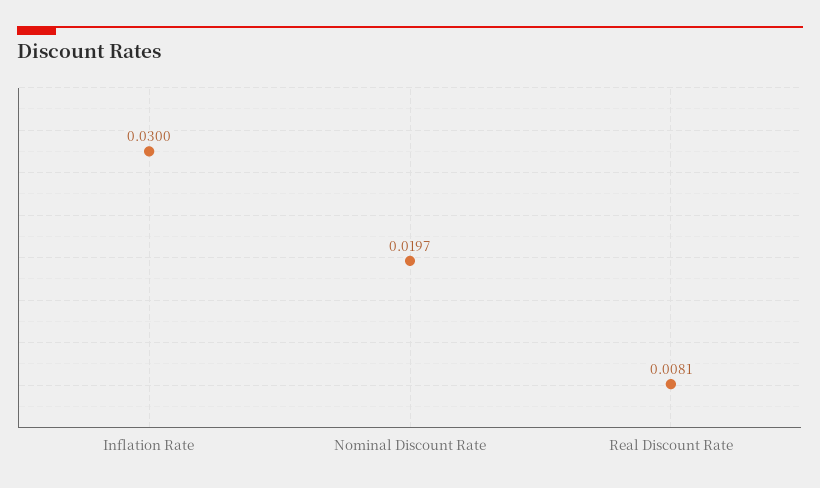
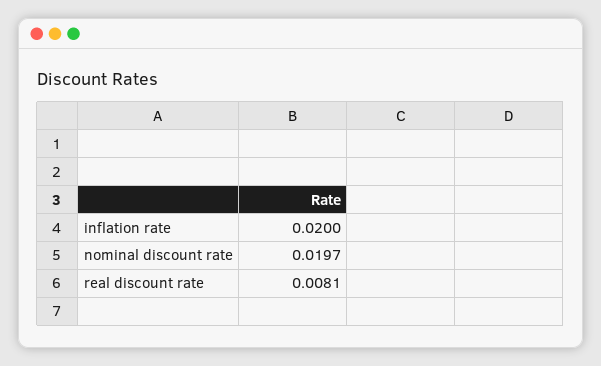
  {
-   "Inflation Rate": 0.03,
+   "Inflation Rate": 0.02,
    "Nominal Discount Rate": 0.0197,
    "Real Discount Rate": 0.0081
  }

